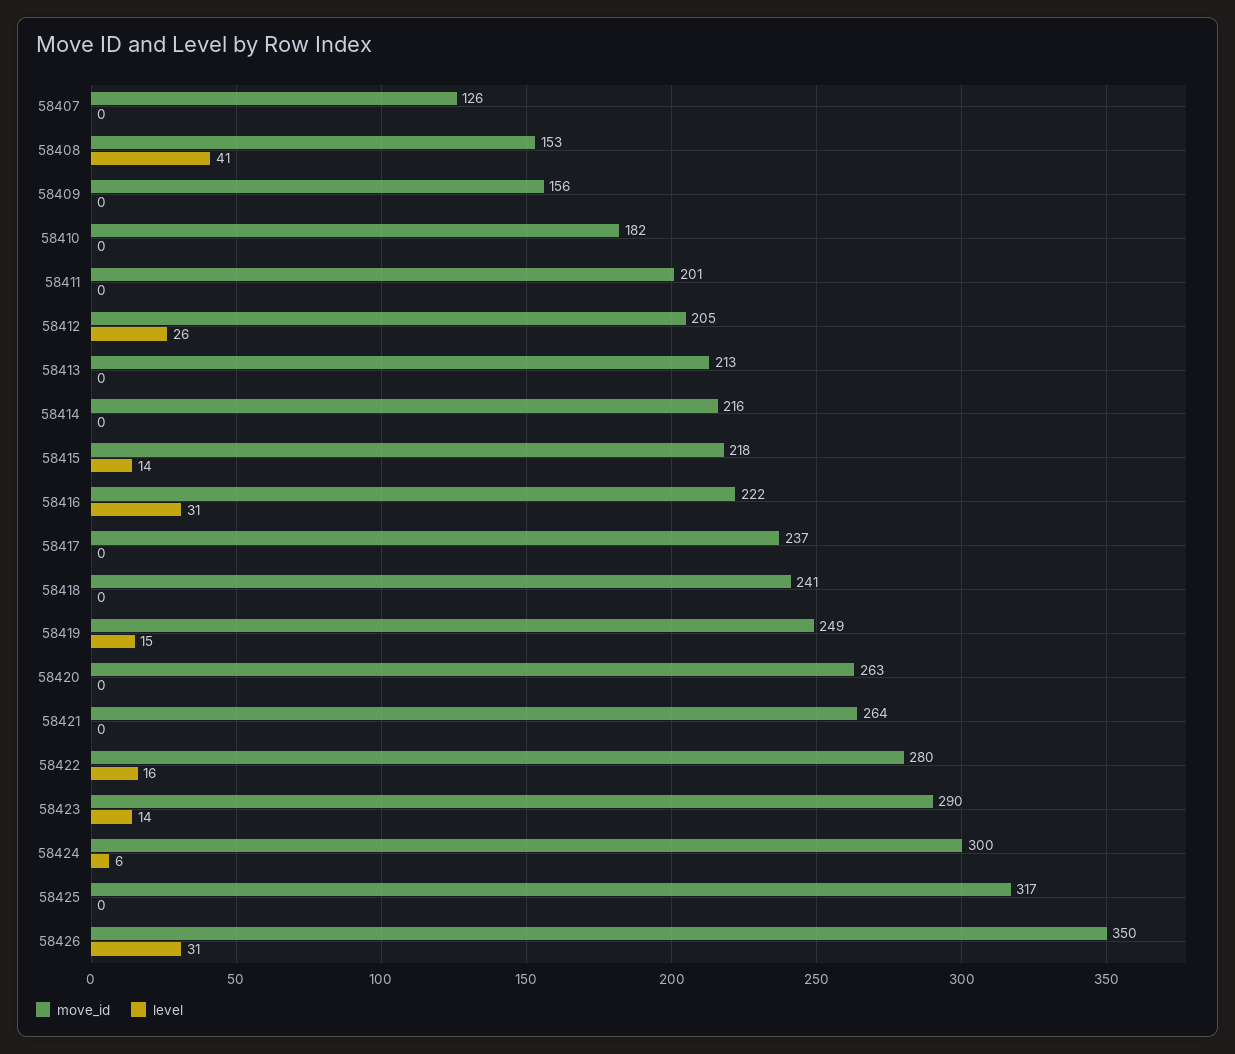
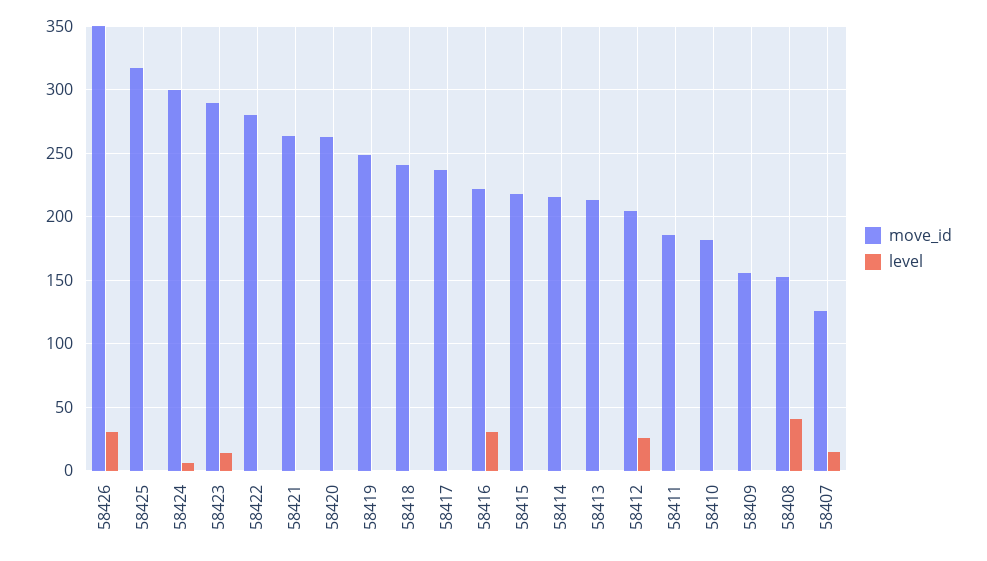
  {
    "move_id": {
      "58407": 126,
      "58408": 153,
      "58409": 156,
      "58410": 182,
-     "58411": 201,
+     "58411": 185,
      "58412": 205,
      "58413": 213,
      "58414": 216,
      "58415": 218,
      "58416": 222,
      "58417": 237,
      "58418": 241,
      "58419": 249,
      "58420": 263,
      "58421": 264,
      "58422": 280,
      "58423": 290,
      "58424": 300,
      "58425": 317,
      "58426": 350
    },
    "level": {
-     "58407": 0,
+     "58407": 15,
      "58408": 41,
      "58409": 0,
      "58410": 0,
      "58411": 0,
      "58412": 26,
      "58413": 0,
      "58414": 0,
-     "58415": 14,
+     "58415": 0,
      "58416": 31,
      "58417": 0,
      "58418": 0,
-     "58419": 15,
+     "58419": 0,
      "58420": 0,
      "58421": 0,
-     "58422": 16,
+     "58422": 0,
      "58423": 14,
      "58424": 6,
      "58425": 0,
      "58426": 31
    }
  }

